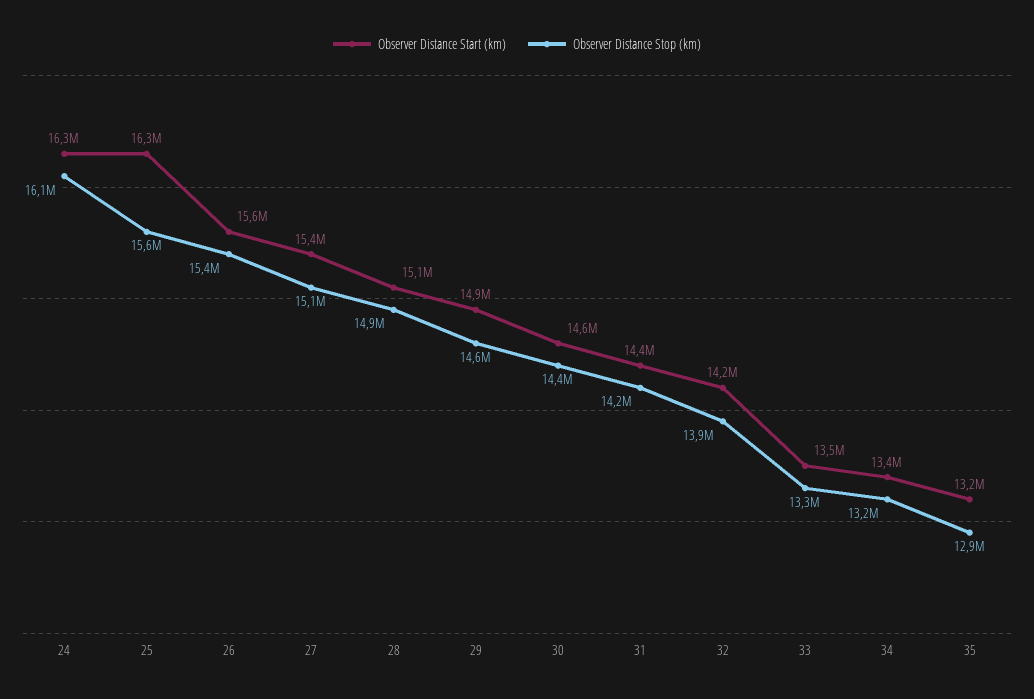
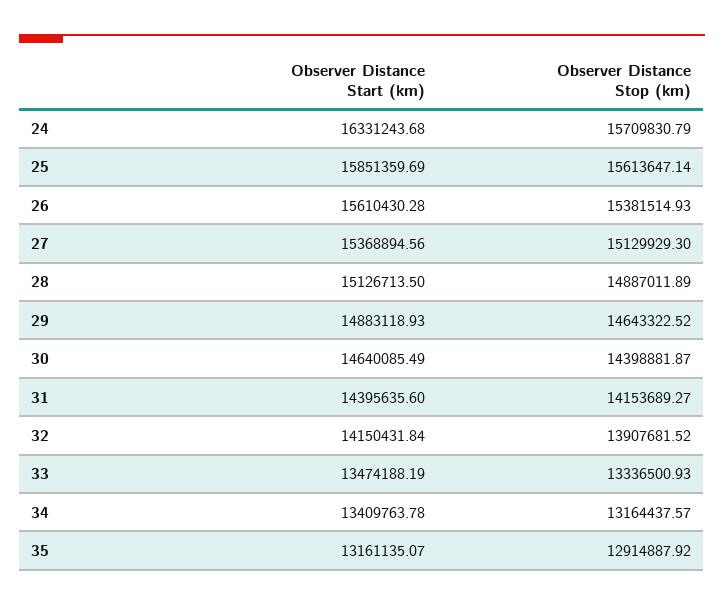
  {
    "Observer Distance Start (km)": {
      "24": 16331243.68,
-     "25": 16300000,
+     "25": 15851359.69,
      "26": 15610430.28,
      "27": 15368894.56,
      "28": 15126713.5,
      "29": 14883118.93,
      "30": 14640085.49,
      "31": 14395635.6,
      "32": 14150431.84,
      "33": 13474188.19,
      "34": 13409763.78,
      "35": 13161135.07
    },
    "Observer Distance Stop (km)": {
-     "24": 16100000,
+     "24": 15709830.79,
      "25": 15613647.14,
      "26": 15381514.93,
      "27": 15129929.3,
      "28": 14887011.89,
      "29": 14643322.52,
      "30": 14398881.87,
      "31": 14153689.27,
      "32": 13907681.52,
      "33": 13336500.93,
      "34": 13164437.57,
      "35": 12914887.92
    }
  }

